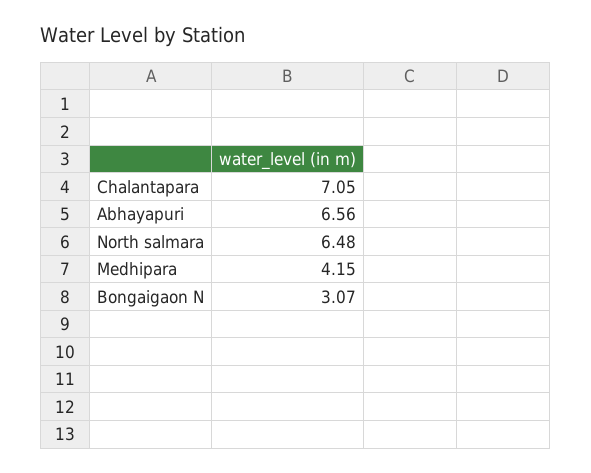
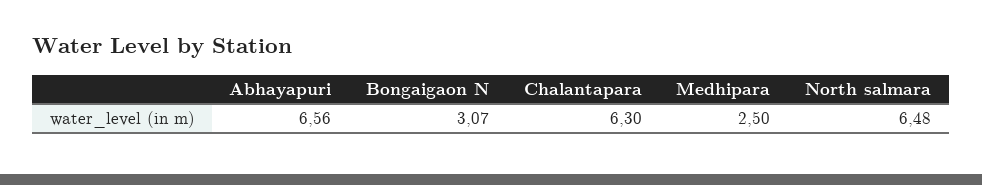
  {
-   "Chalantapara": 7.05,
+   "Chalantapara": 6.3,
    "Abhayapuri": 6.56,
    "North salmara": 6.48,
-   "Medhipara": 4.15,
+   "Medhipara": 2.5,
    "Bongaigaon N": 3.07
  }

